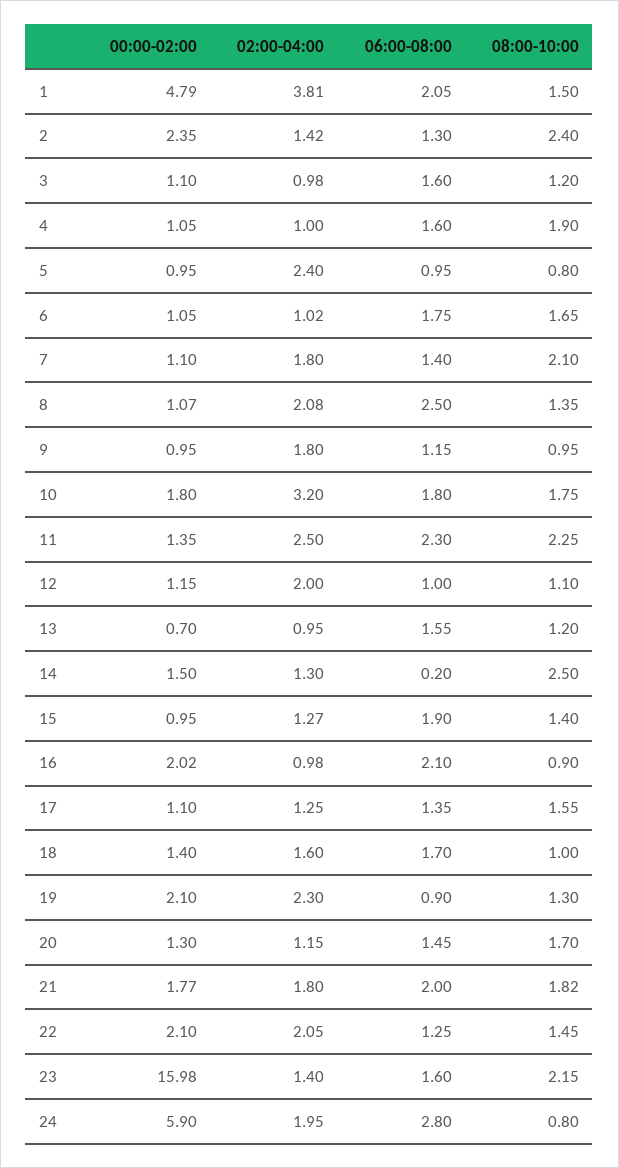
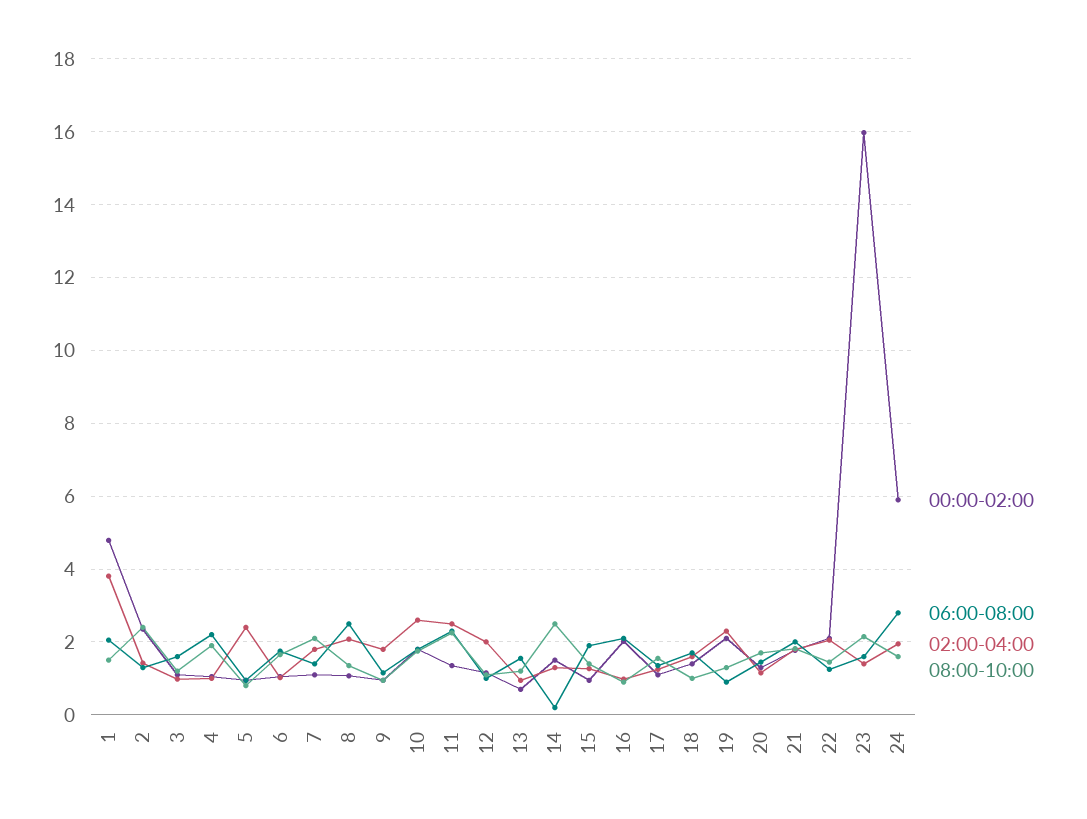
  {
    "00:00-02:00": {
      "1": 4.79,
      "2": 2.35,
      "3": 1.1,
      "4": 1.05,
      "5": 0.95,
      "6": 1.05,
      "7": 1.1,
      "8": 1.07,
      "9": 0.95,
      "10": 1.8,
      "11": 1.35,
      "12": 1.15,
      "13": 0.7,
      "14": 1.5,
      "15": 0.95,
      "16": 2.02,
      "17": 1.1,
      "18": 1.4,
      "19": 2.1,
      "20": 1.3,
      "21": 1.77,
      "22": 2.1,
      "23": 15.98,
      "24": 5.9
    },
    "02:00-04:00": {
      "1": 3.81,
      "2": 1.42,
      "3": 0.98,
      "4": 1,
      "5": 2.4,
      "6": 1.02,
      "7": 1.8,
      "8": 2.08,
      "9": 1.8,
-     "10": 3.2,
+     "10": 2.6,
      "11": 2.5,
      "12": 2,
      "13": 0.95,
      "14": 1.3,
      "15": 1.27,
      "16": 0.98,
      "17": 1.25,
      "18": 1.6,
      "19": 2.3,
      "20": 1.15,
      "21": 1.8,
      "22": 2.05,
      "23": 1.4,
      "24": 1.95
    },
    "06:00-08:00": {
      "1": 2.05,
      "2": 1.3,
      "3": 1.6,
-     "4": 1.6,
+     "4": 2.2,
      "5": 0.95,
      "6": 1.75,
      "7": 1.4,
      "8": 2.5,
      "9": 1.15,
      "10": 1.8,
      "11": 2.3,
      "12": 1,
      "13": 1.55,
      "14": 0.2,
      "15": 1.9,
      "16": 2.1,
      "17": 1.35,
      "18": 1.7,
      "19": 0.9,
      "20": 1.45,
      "21": 2,
      "22": 1.25,
      "23": 1.6,
      "24": 2.8
    },
    "08:00-10:00": {
      "1": 1.5,
      "2": 2.4,
      "3": 1.2,
      "4": 1.9,
      "5": 0.8,
      "6": 1.65,
      "7": 2.1,
      "8": 1.35,
      "9": 0.95,
      "10": 1.75,
      "11": 2.25,
      "12": 1.1,
      "13": 1.2,
      "14": 2.5,
      "15": 1.4,
      "16": 0.9,
      "17": 1.55,
      "18": 1,
      "19": 1.3,
      "20": 1.7,
      "21": 1.82,
      "22": 1.45,
      "23": 2.15,
-     "24": 0.8
+     "24": 1.6
    }
  }

